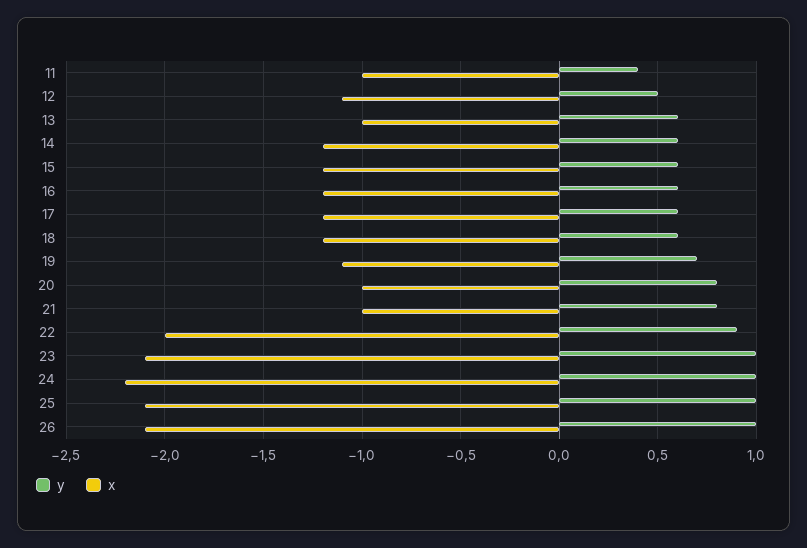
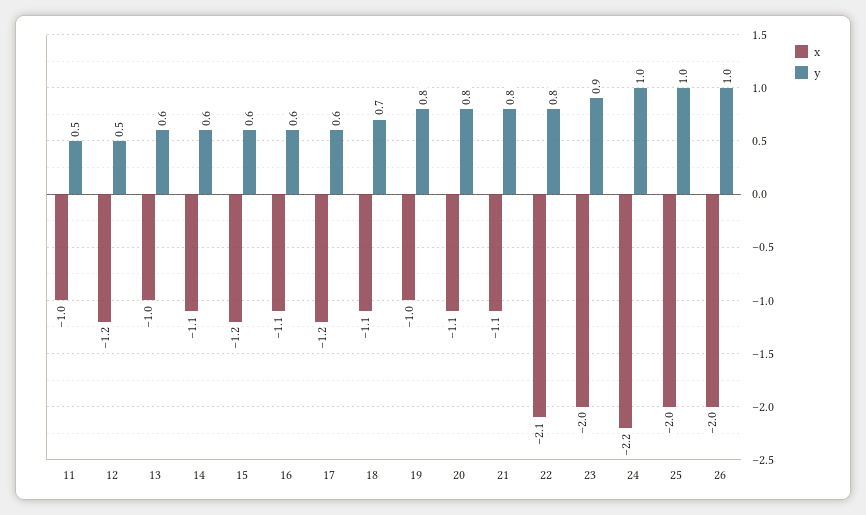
  {
    "y": {
-     "11": 0.4,
+     "11": 0.5,
      "12": 0.5,
      "13": 0.6,
      "14": 0.6,
      "15": 0.6,
      "16": 0.6,
      "17": 0.6,
-     "18": 0.6,
+     "18": 0.7,
-     "19": 0.7,
+     "19": 0.8,
      "20": 0.8,
      "21": 0.8,
-     "22": 0.9,
+     "22": 0.8,
-     "23": 1,
+     "23": 0.9,
      "24": 1,
      "25": 1,
      "26": 1
    },
    "x": {
      "11": -1,
-     "12": -1.1,
+     "12": -1.2,
      "13": -1,
-     "14": -1.2,
+     "14": -1.1,
      "15": -1.2,
-     "16": -1.2,
+     "16": -1.1,
      "17": -1.2,
-     "18": -1.2,
+     "18": -1.1,
-     "19": -1.1,
+     "19": -1,
-     "20": -1,
+     "20": -1.1,
-     "21": -1,
+     "21": -1.1,
-     "22": -2,
+     "22": -2.1,
-     "23": -2.1,
+     "23": -2,
      "24": -2.2,
-     "25": -2.1,
+     "25": -2,
-     "26": -2.1
+     "26": -2
    }
  }

